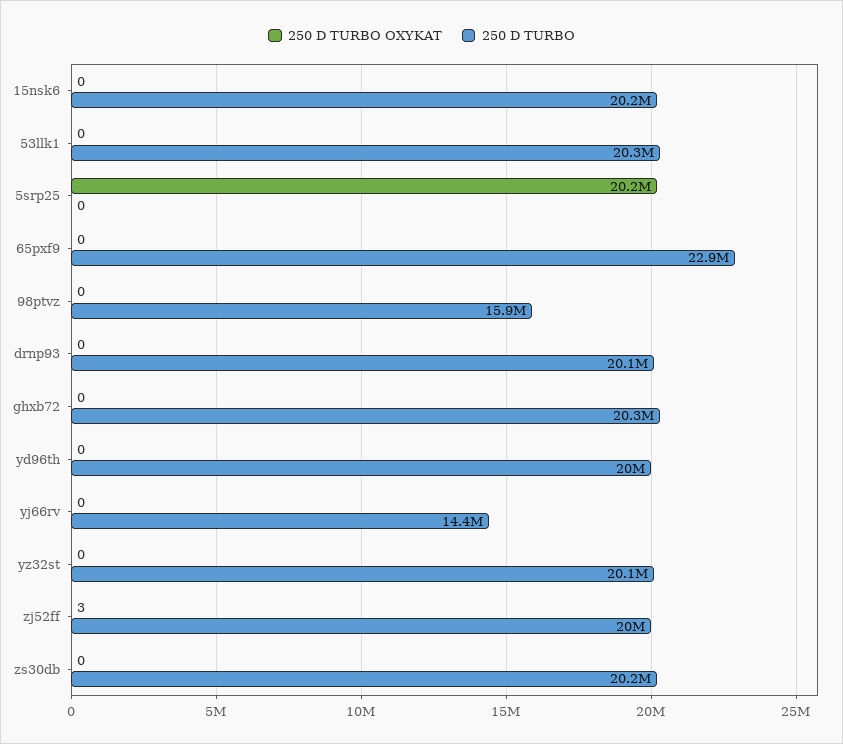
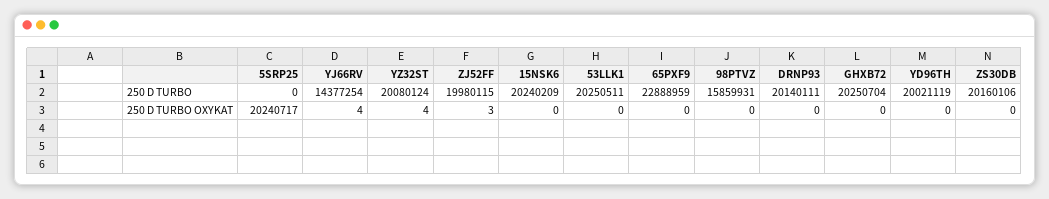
  {
    "250 D TURBO OXYKAT": {
      "15nsk6": 0,
      "53llk1": 0,
      "5srp25": 20240717,
      "65pxf9": 0,
      "98ptvz": 0,
      "drnp93": 0,
      "ghxb72": 0,
      "yd96th": 0,
-     "yj66rv": 0,
+     "yj66rv": 4,
-     "yz32st": 0,
+     "yz32st": 4,
      "zj52ff": 3,
      "zs30db": 0
    },
    "250 D TURBO": {
      "15nsk6": 20240209,
      "53llk1": 20250511,
      "5srp25": 0,
      "65pxf9": 22888959,
      "98ptvz": 15859931,
      "drnp93": 20140111,
      "ghxb72": 20250704,
      "yd96th": 20021119,
      "yj66rv": 14377254,
      "yz32st": 20080124,
      "zj52ff": 19980115,
      "zs30db": 20160106
    }
  }

